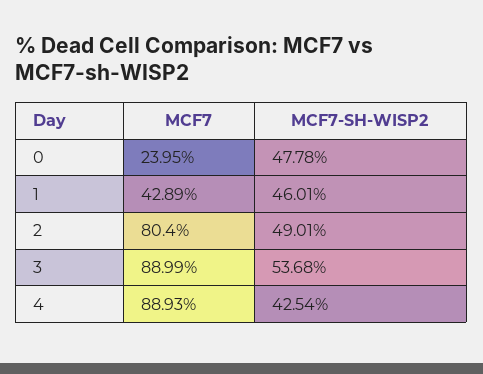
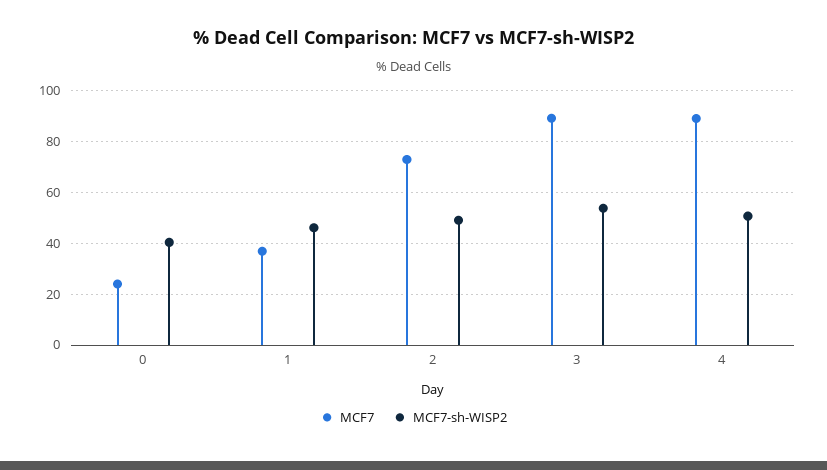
  {
    "MCF7": {
      "0": 23.95,
-     "1": 42.89,
+     "1": 37.5,
-     "2": 80.4,
+     "2": 72.5,
      "3": 88.99,
      "4": 88.93
    },
    "MCF7-SH-WISP2": {
-     "0": 47.78,
+     "0": 40,
      "1": 46.01,
      "2": 49.01,
      "3": 53.68,
-     "4": 42.54
+     "4": 50
    }
  }

